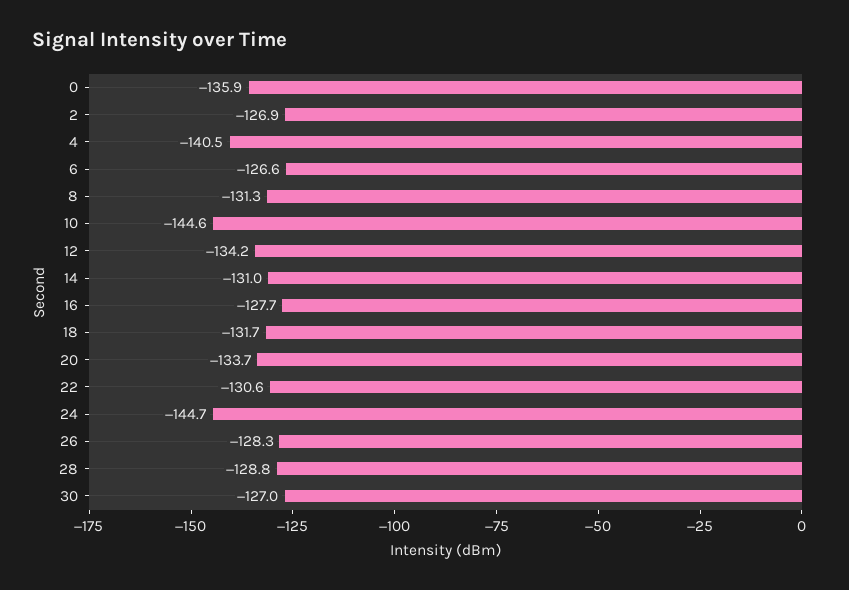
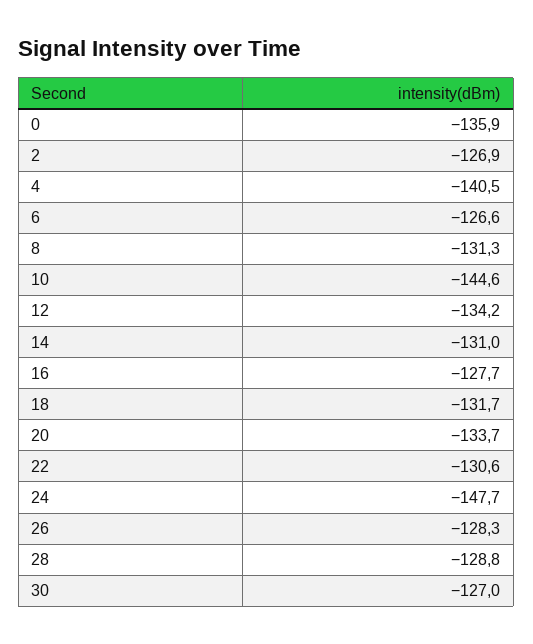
  {
    "0": -135.9,
    "2": -126.9,
    "4": -140.5,
    "6": -126.6,
    "8": -131.3,
    "10": -144.6,
    "12": -134.2,
    "14": -131,
    "16": -127.7,
    "18": -131.7,
    "20": -133.7,
    "22": -130.6,
-   "24": -144.7,
+   "24": -147.7,
    "26": -128.3,
    "28": -128.8,
    "30": -127
  }

